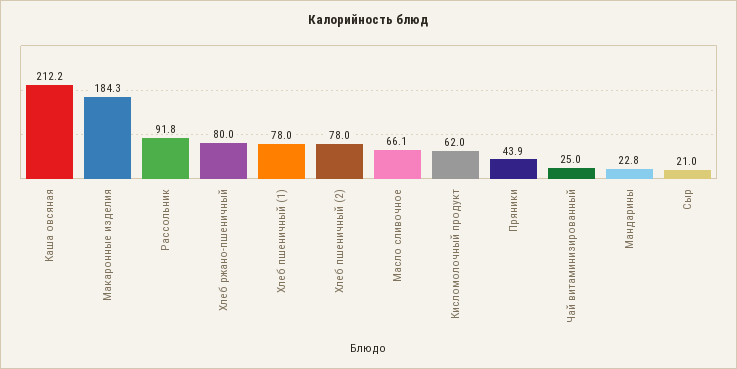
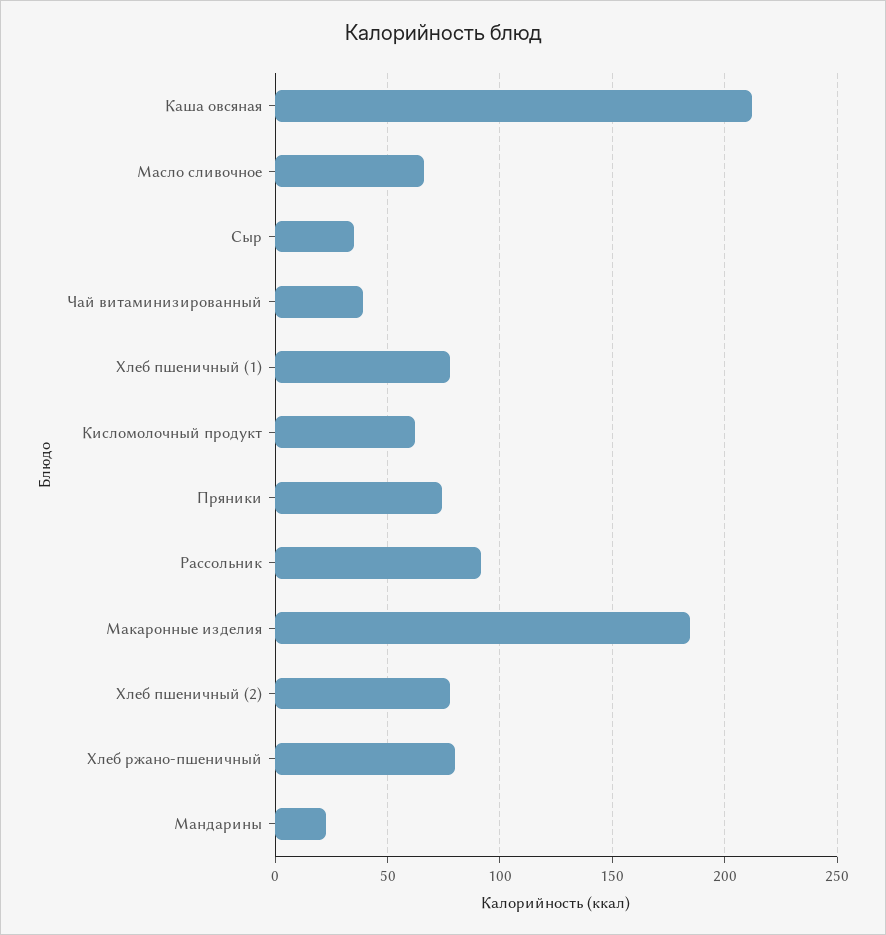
  {
    "Каша овсяная": 212.2,
    "Макаронные изделия": 184.3,
    "Рассольник": 91.8,
    "Хлеб ржано-пшеничный": 80,
    "Хлеб пшеничный (1)": 78,
    "Хлеб пшеничный (2)": 78,
    "Масло сливочное": 66.1,
    "Кисломолочный продукт": 62,
-   "Пряники": 43.9,
+   "Пряники": 75,
-   "Чай витаминизированный": 25,
+   "Чай витаминизированный": 40,
    "Мандарины": 22.8,
-   "Сыр": 21
+   "Сыр": 35
  }

